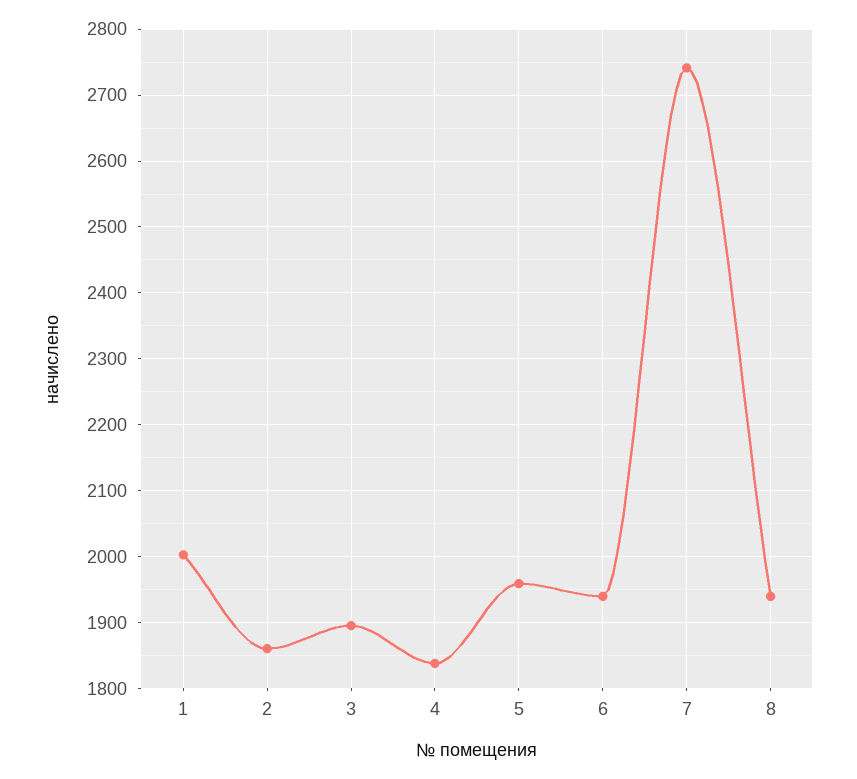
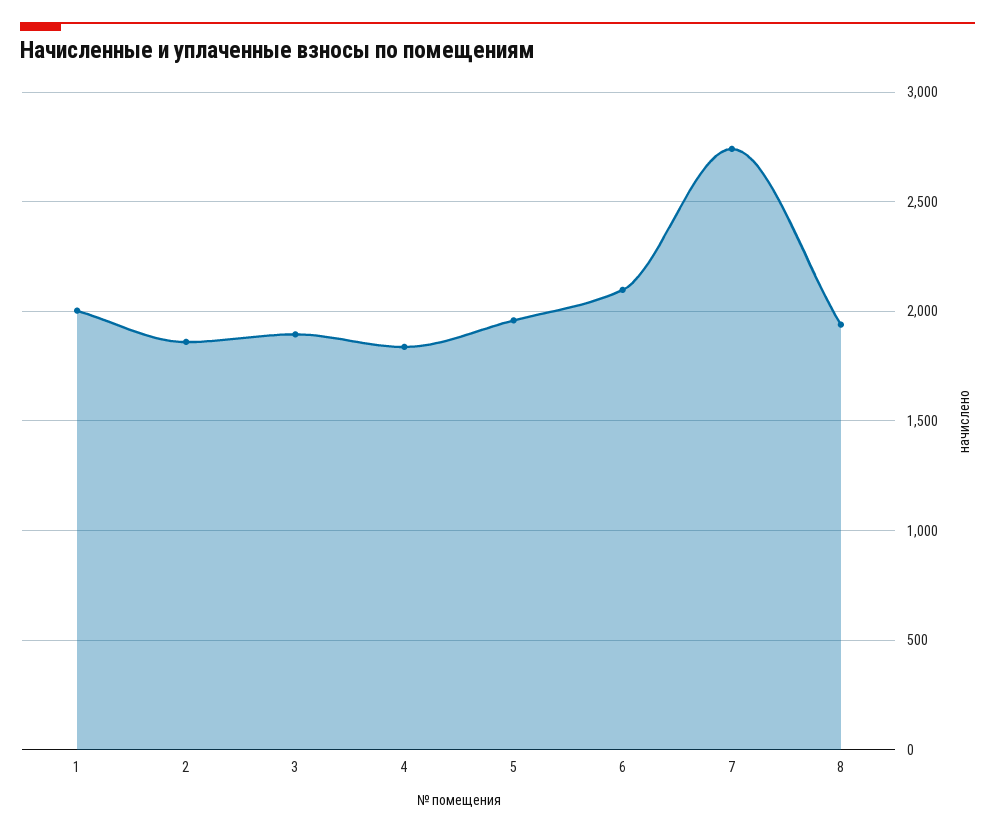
  {
    "1": 2000,
    "2": 1860,
    "3": 1900,
    "4": 1840,
    "5": 1960,
-   "6": 1940,
+   "6": 2100,
    "7": 2740,
    "8": 1940
  }

